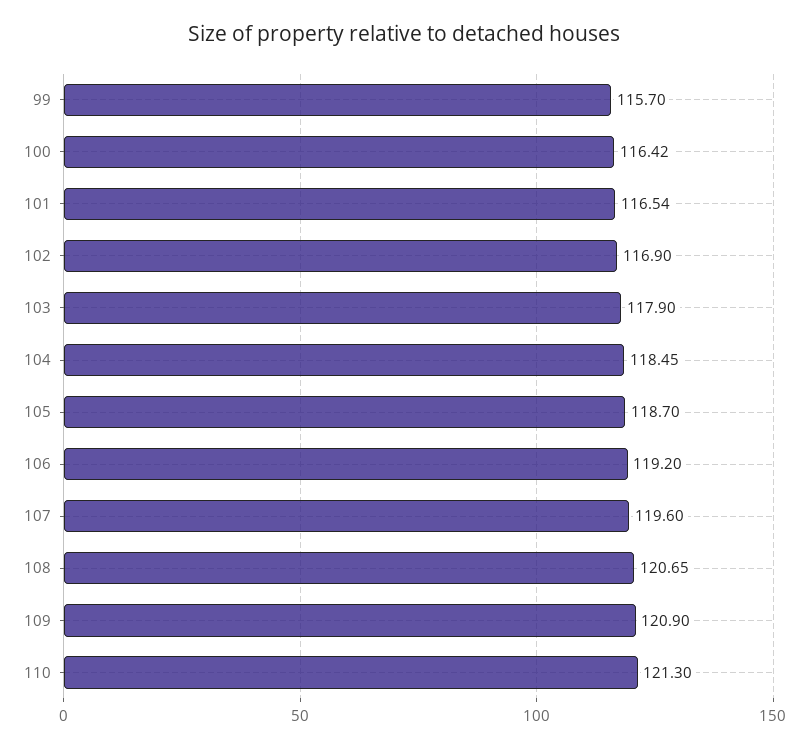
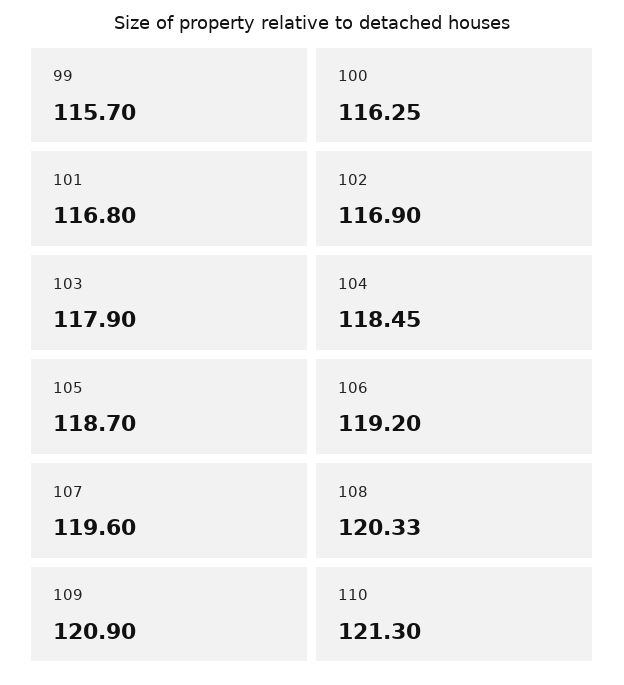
  {
    "99": 115.7,
-   "100": 116.42,
+   "100": 116.25,
-   "101": 116.54,
+   "101": 116.8,
    "102": 116.9,
    "103": 117.9,
    "104": 118.45,
    "105": 118.7,
    "106": 119.2,
    "107": 119.6,
-   "108": 120.65,
+   "108": 120.33,
    "109": 120.9,
    "110": 121.3
  }

